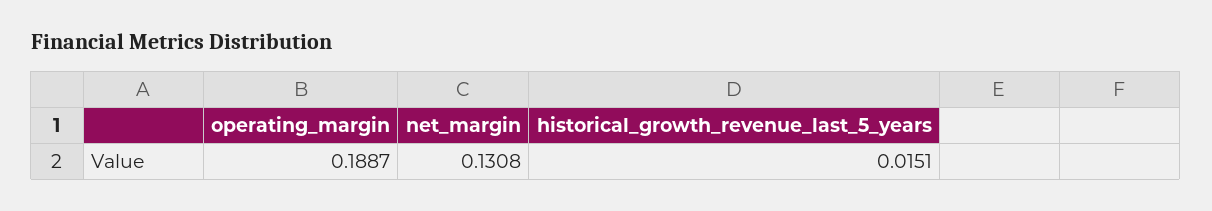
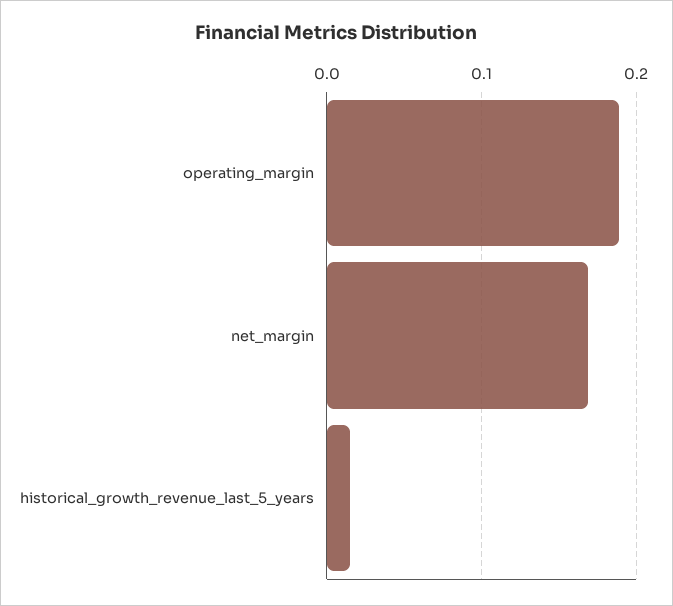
  {
    "operating_margin": 0.1887,
-   "net_margin": 0.1308,
+   "net_margin": 0.17,
    "historical_growth_revenue_last_5_years": 0.0151
  }

